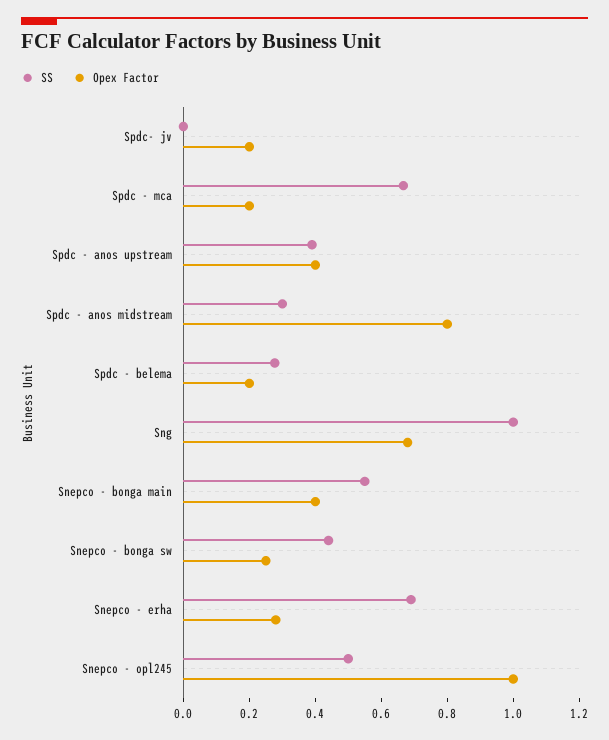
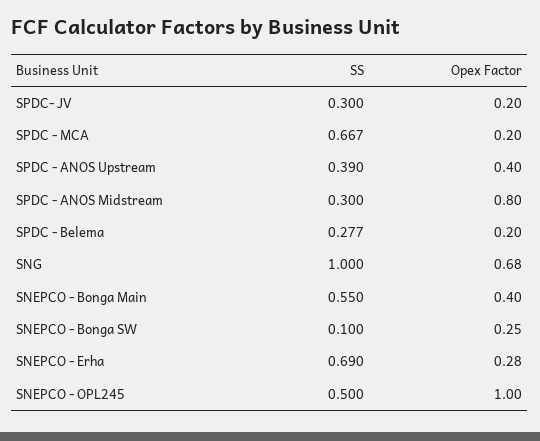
  {
    "SS": {
-     "Spdc- jv": 0,
+     "Spdc- jv": 0.3,
      "Spdc - mca": 0.667,
      "Spdc - anos upstream": 0.39,
      "Spdc - anos midstream": 0.3,
      "Spdc - belema": 0.277,
      "Sng": 1,
      "Snepco - bonga main": 0.55,
-     "Snepco - bonga sw": 0.45,
+     "Snepco - bonga sw": 0.1,
      "Snepco - erha": 0.69,
      "Snepco - opl245": 0.5
    },
    "Opex Factor": {
      "Spdc- jv": 0.2,
      "Spdc - mca": 0.2,
      "Spdc - anos upstream": 0.4,
      "Spdc - anos midstream": 0.8,
      "Spdc - belema": 0.2,
      "Sng": 0.68,
      "Snepco - bonga main": 0.4,
      "Snepco - bonga sw": 0.25,
      "Snepco - erha": 0.28,
      "Snepco - opl245": 1
    }
  }

